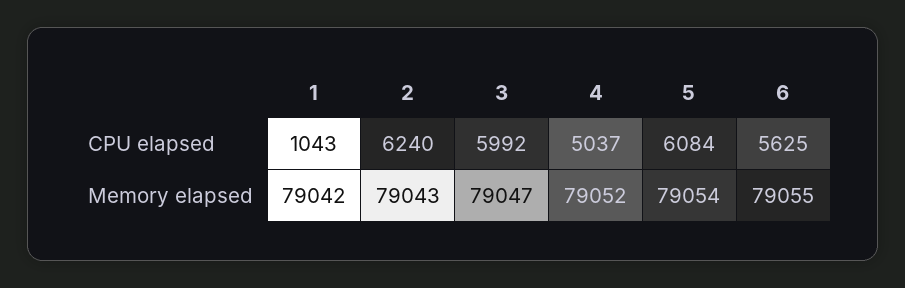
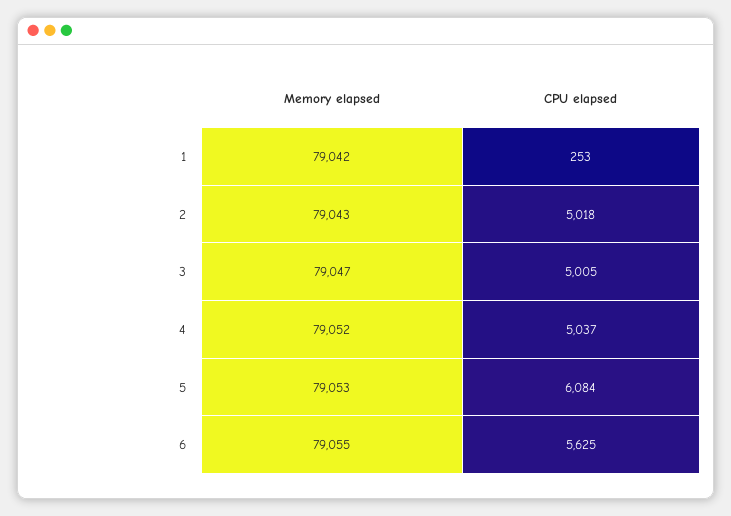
  {
    "1": {
-     "CPU elapsed": 1043,
+     "CPU elapsed": 253,
      "Memory elapsed": 79042
    },
    "2": {
-     "CPU elapsed": 6240,
+     "CPU elapsed": 5018,
      "Memory elapsed": 79043
    },
    "3": {
-     "CPU elapsed": 5992,
+     "CPU elapsed": 5005,
      "Memory elapsed": 79047
    },
    "4": {
      "CPU elapsed": 5037,
      "Memory elapsed": 79052
    },
    "5": {
      "CPU elapsed": 6084,
-     "Memory elapsed": 79054
+     "Memory elapsed": 79053
    },
    "6": {
      "CPU elapsed": 5625,
      "Memory elapsed": 79055
    }
  }

